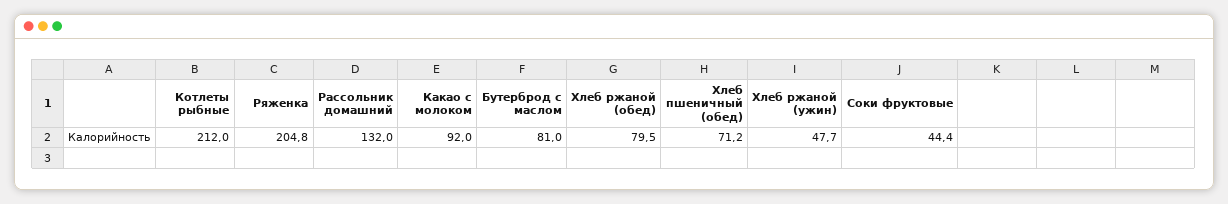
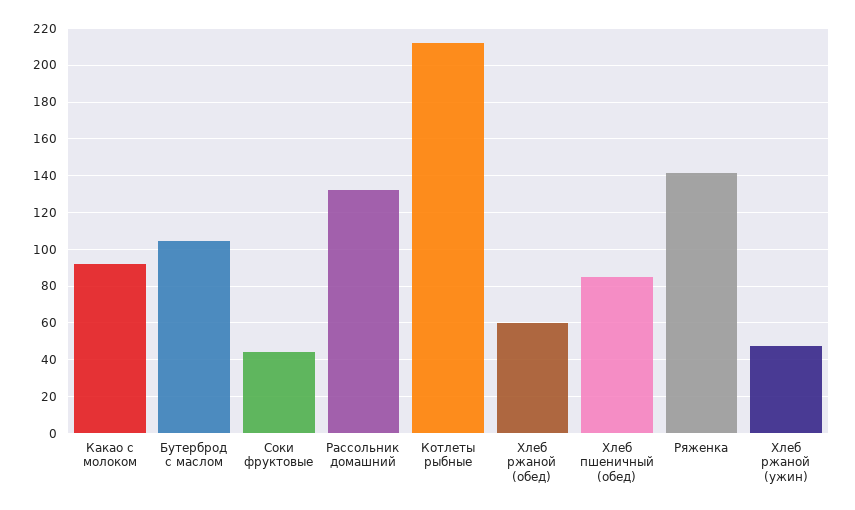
  {
    "Котлеты рыбные": 212,
-   "Ряженка": 204.8,
+   "Ряженка": 140,
    "Рассольник домашний": 132,
    "Какао с молоком": 92,
-   "Бутерброд с маслом": 81,
+   "Бутерброд с маслом": 105,
-   "Хлеб ржаной (обед)": 79.5,
+   "Хлеб ржаной (обед)": 60,
-   "Хлеб пшеничный (обед)": 71.2,
+   "Хлеб пшеничный (обед)": 85,
    "Хлеб ржаной (ужин)": 47.7,
    "Соки фруктовые": 44.4
  }

